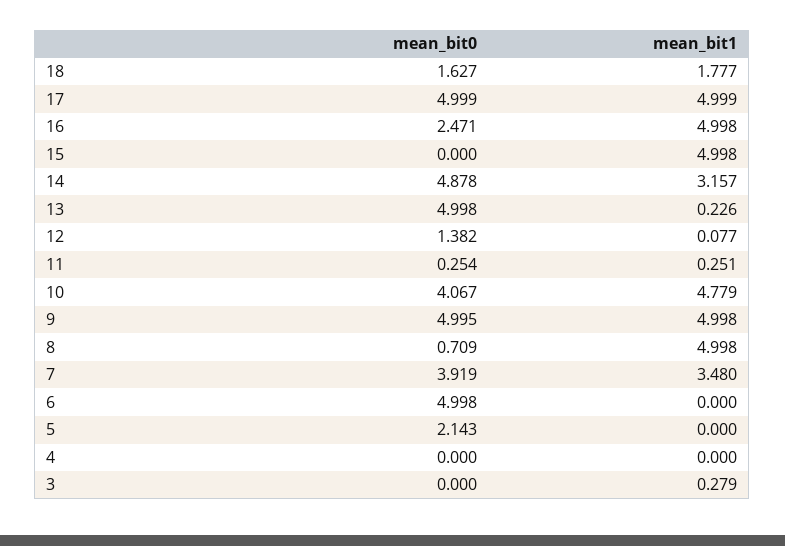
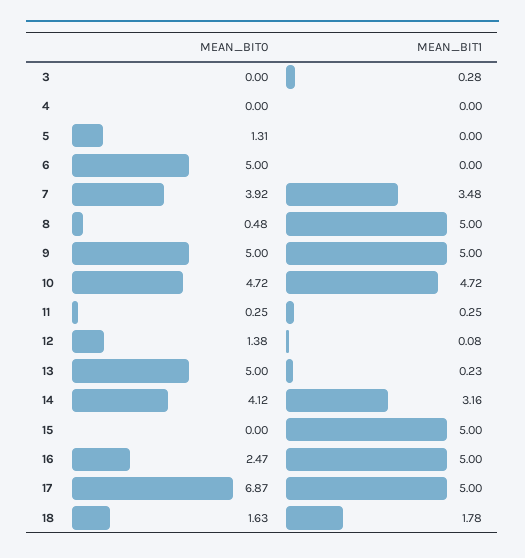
  {
    "mean_bit0": {
      "18": 1.627,
-     "17": 4.999,
+     "17": 6.87,
      "16": 2.471,
      "15": 0,
-     "14": 4.878,
+     "14": 4.12,
      "13": 4.998,
      "12": 1.382,
      "11": 0.254,
-     "10": 4.067,
+     "10": 4.72,
      "9": 4.995,
-     "8": 0.709,
+     "8": 0.48,
      "7": 3.919,
      "6": 4.998,
-     "5": 2.143,
+     "5": 1.31,
      "4": 0,
      "3": 0
    },
    "mean_bit1": {
      "18": 1.777,
      "17": 4.999,
      "16": 4.998,
      "15": 4.998,
      "14": 3.157,
      "13": 0.226,
      "12": 0.077,
      "11": 0.251,
-     "10": 4.779,
+     "10": 4.72,
      "9": 4.998,
      "8": 4.998,
      "7": 3.48,
      "6": 0,
      "5": 0,
      "4": 0,
      "3": 0.279
    }
  }

